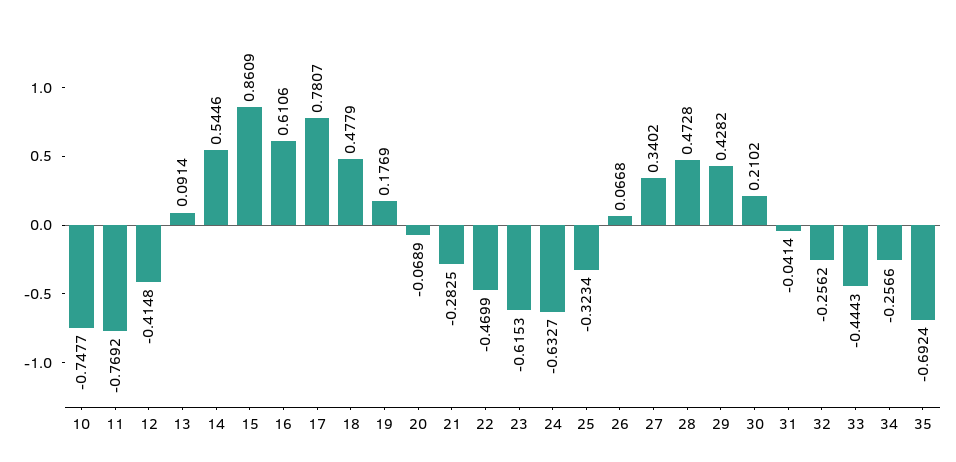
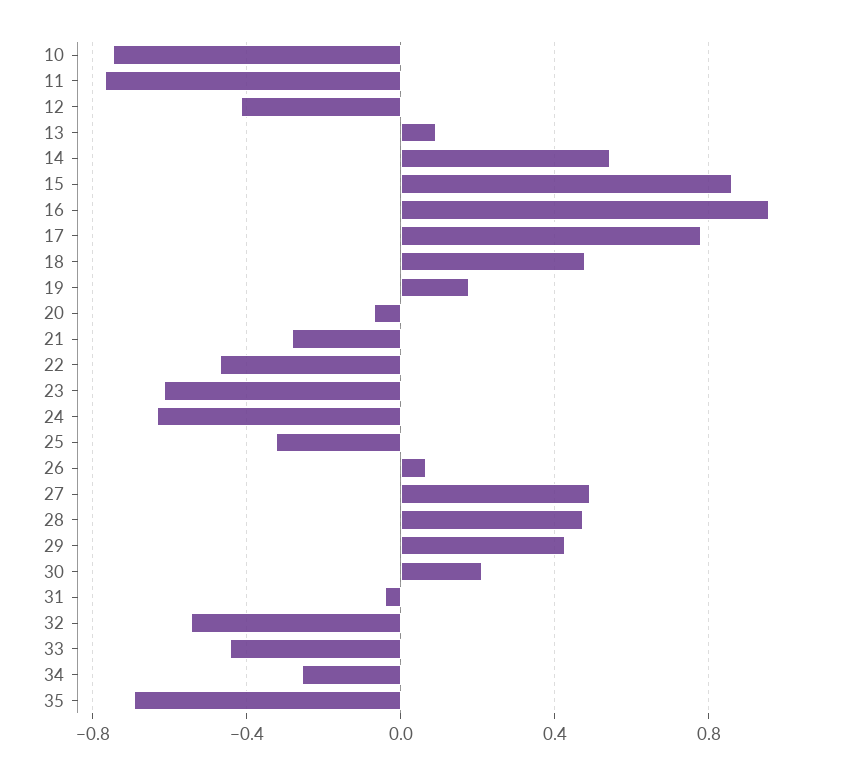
  {
    "10": -0.7477,
    "11": -0.7692,
    "12": -0.4148,
    "13": 0.0914,
    "14": 0.5446,
    "15": 0.8609,
-   "16": 0.6106,
+   "16": 0.95,
    "17": 0.7807,
    "18": 0.4779,
    "19": 0.1769,
    "20": -0.0689,
    "21": -0.2825,
    "22": -0.4699,
    "23": -0.6153,
    "24": -0.6327,
    "25": -0.3234,
    "26": 0.0668,
-   "27": 0.3402,
+   "27": 0.5,
    "28": 0.4728,
    "29": 0.4282,
    "30": 0.2102,
    "31": -0.0414,
-   "32": -0.2562,
+   "32": -0.55,
    "33": -0.4443,
    "34": -0.2566,
    "35": -0.6924
  }

